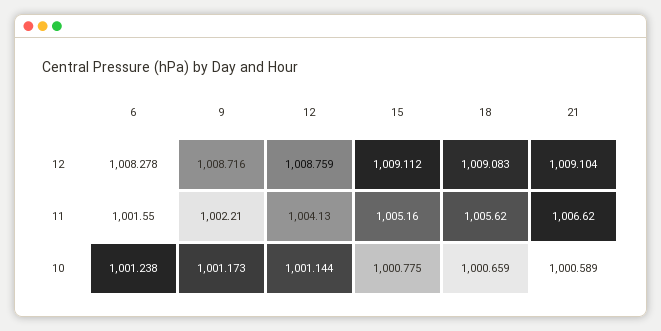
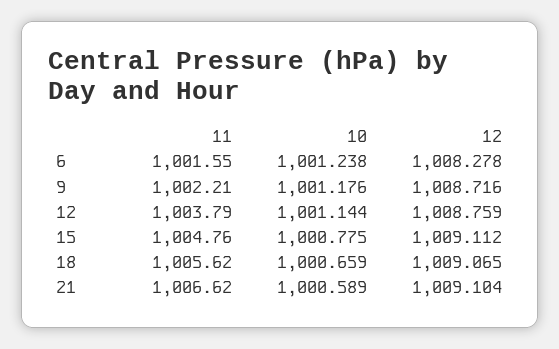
  {
    "6": {
      "12": 1008.278,
      "11": 1001.55,
      "10": 1001.238
    },
    "9": {
      "12": 1008.716,
      "11": 1002.21,
-     "10": 1001.173
+     "10": 1001.176
    },
    "12": {
      "12": 1008.759,
-     "11": 1004.13,
+     "11": 1003.79,
      "10": 1001.144
    },
    "15": {
      "12": 1009.112,
-     "11": 1005.16,
+     "11": 1004.76,
      "10": 1000.775
    },
    "18": {
-     "12": 1009.083,
+     "12": 1009.065,
      "11": 1005.62,
      "10": 1000.659
    },
    "21": {
      "12": 1009.104,
      "11": 1006.62,
      "10": 1000.589
    }
  }

